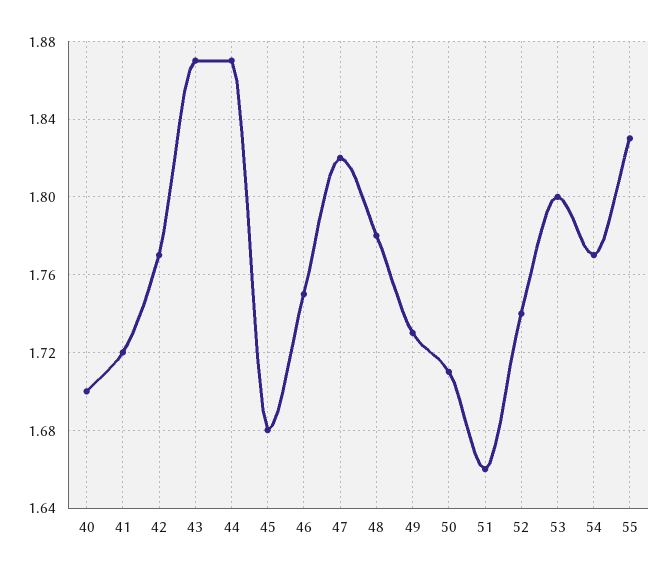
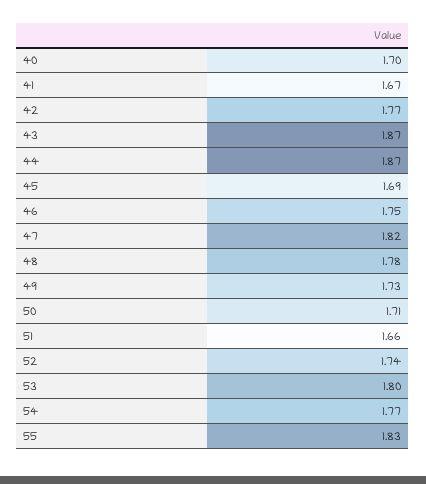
  {
    "40": 1.7,
-   "41": 1.72,
+   "41": 1.67,
    "42": 1.77,
    "43": 1.87,
    "44": 1.87,
-   "45": 1.68,
+   "45": 1.69,
    "46": 1.75,
    "47": 1.82,
    "48": 1.78,
    "49": 1.73,
    "50": 1.71,
    "51": 1.66,
    "52": 1.74,
    "53": 1.8,
    "54": 1.77,
    "55": 1.83
  }

